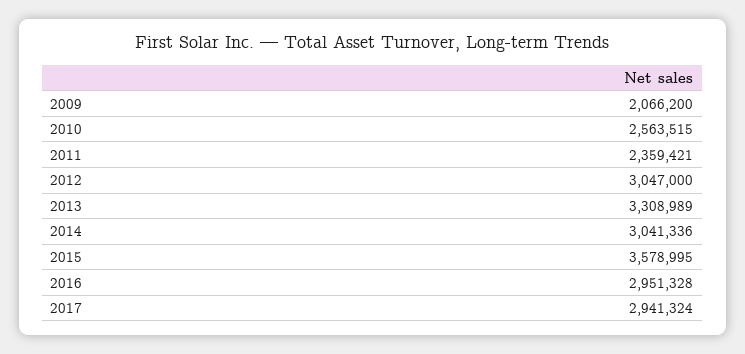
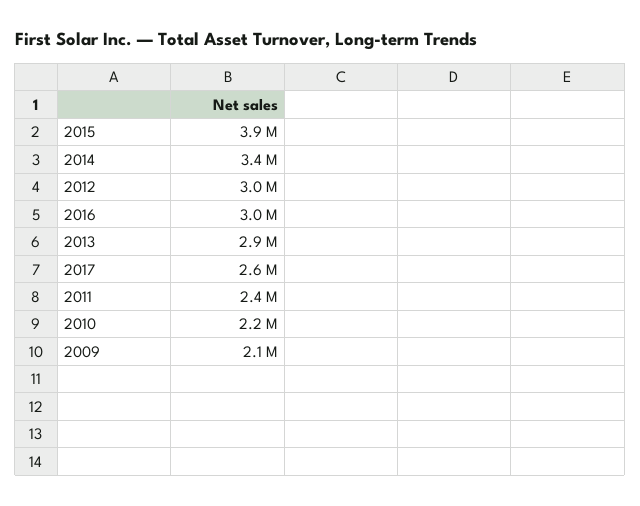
  {
    "2009": 2066200,
-   "2010": 2563515,
+   "2010": 2200000,
    "2011": 2359421,
    "2012": 3047000,
-   "2013": 3308989,
+   "2013": 2900000,
-   "2014": 3041336,
+   "2014": 3400000,
-   "2015": 3578995,
+   "2015": 3900000,
    "2016": 2951328,
-   "2017": 2941324
+   "2017": 2600000
  }

